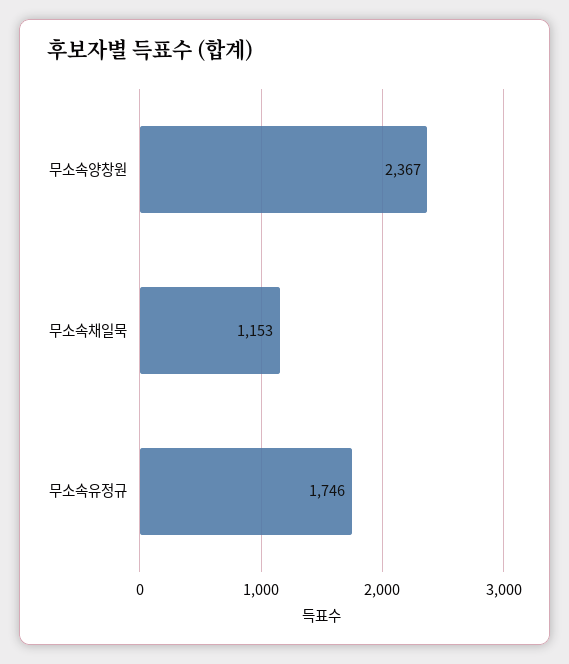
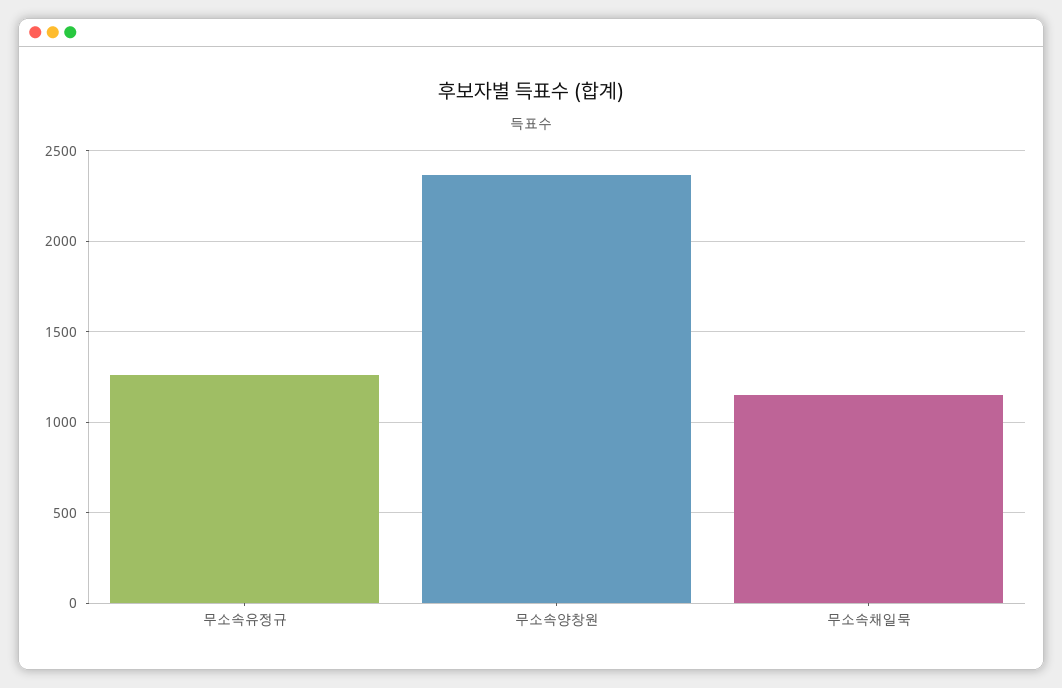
  {
    "무소속양창원": 2367,
    "무소속채일묵": 1153,
-   "무소속유정규": 1746
+   "무소속유정규": 1250
  }

